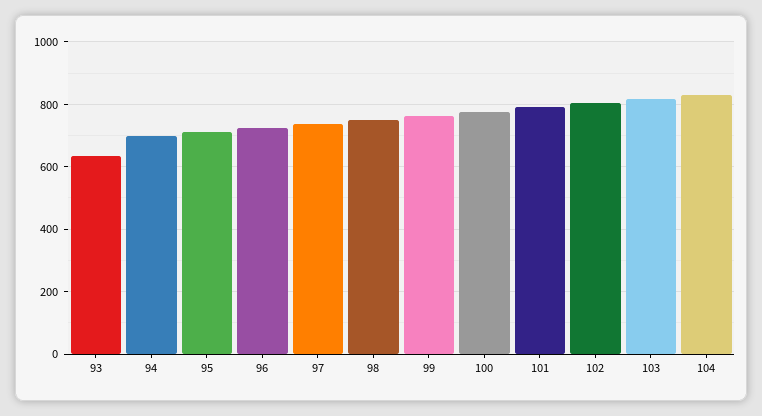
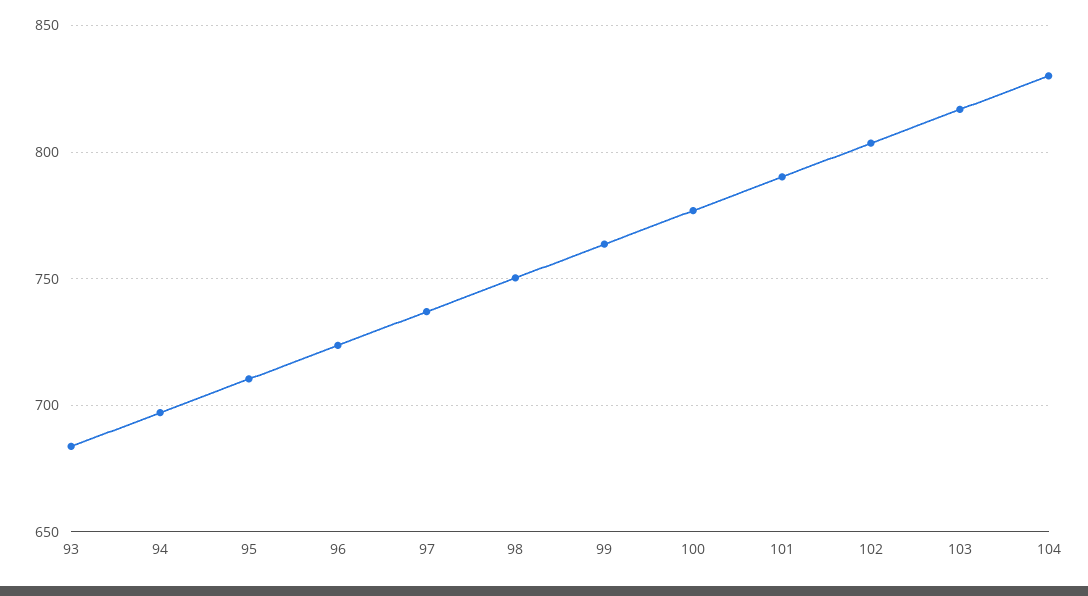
  {
-   "93": 640,
+   "93": 685,
    "94": 695,
    "95": 710,
    "96": 725,
    "97": 735,
    "98": 750,
    "99": 765,
    "100": 775,
    "101": 790,
    "102": 805,
    "103": 815,
    "104": 830
  }

